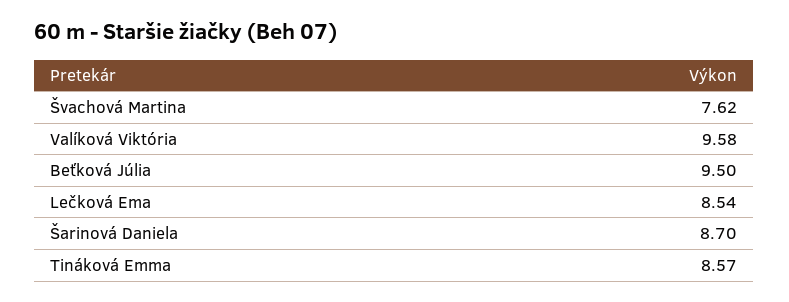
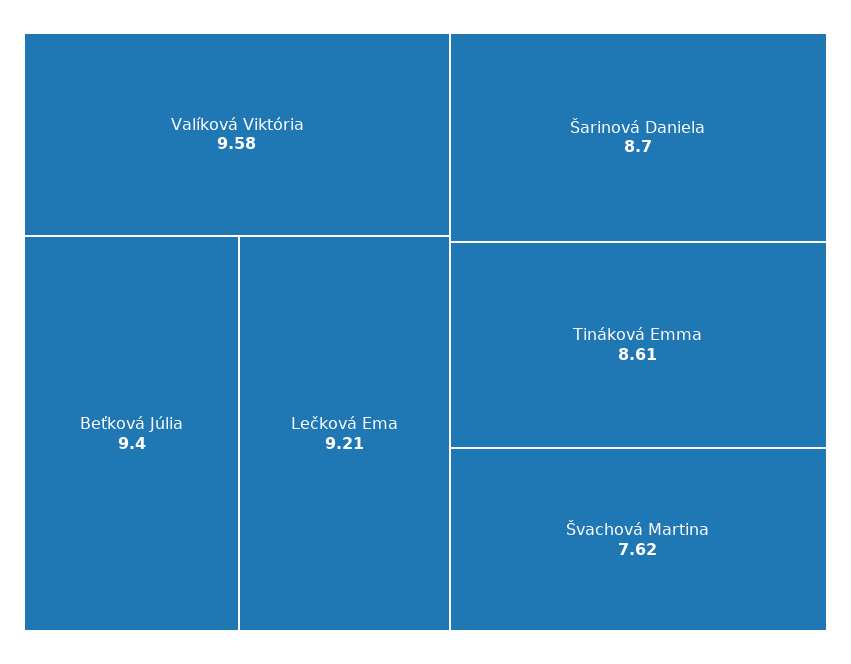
  {
    "Švachová Martina": 7.62,
    "Valíková Viktória": 9.58,
-   "Beťková Júlia": 9.5,
+   "Beťková Júlia": 9.4,
-   "Lečková Ema": 8.54,
+   "Lečková Ema": 9.21,
    "Šarinová Daniela": 8.7,
-   "Tináková Emma": 8.57
+   "Tináková Emma": 8.61
  }

